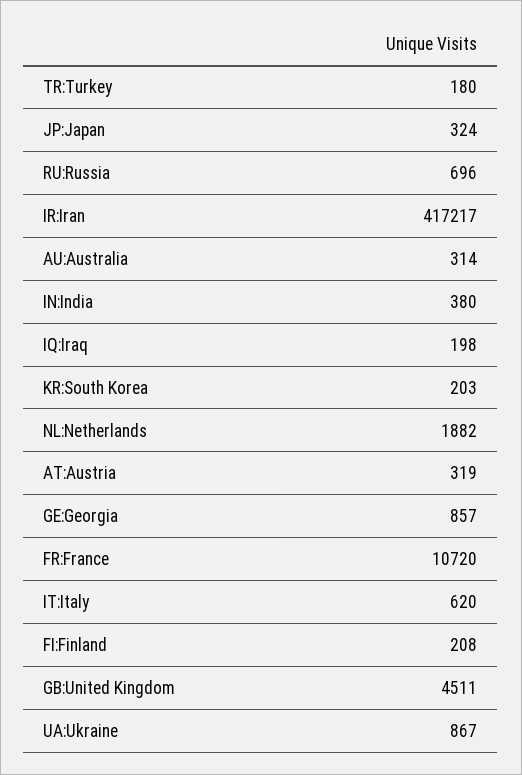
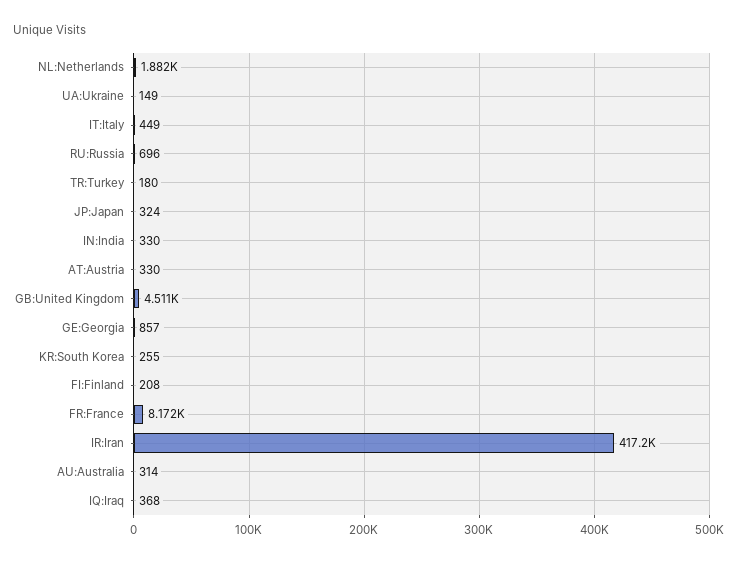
  {
    "TR:Turkey": 180,
    "JP:Japan": 324,
    "RU:Russia": 696,
    "IR:Iran": 417217,
    "AU:Australia": 314,
-   "IN:India": 380,
+   "IN:India": 330,
-   "IQ:Iraq": 198,
+   "IQ:Iraq": 368,
-   "KR:South Korea": 203,
+   "KR:South Korea": 255,
    "NL:Netherlands": 1882,
-   "AT:Austria": 319,
+   "AT:Austria": 330,
    "GE:Georgia": 857,
-   "FR:France": 10720,
+   "FR:France": 8172,
-   "IT:Italy": 620,
+   "IT:Italy": 449,
    "FI:Finland": 208,
    "GB:United Kingdom": 4511,
-   "UA:Ukraine": 867
+   "UA:Ukraine": 149
  }

